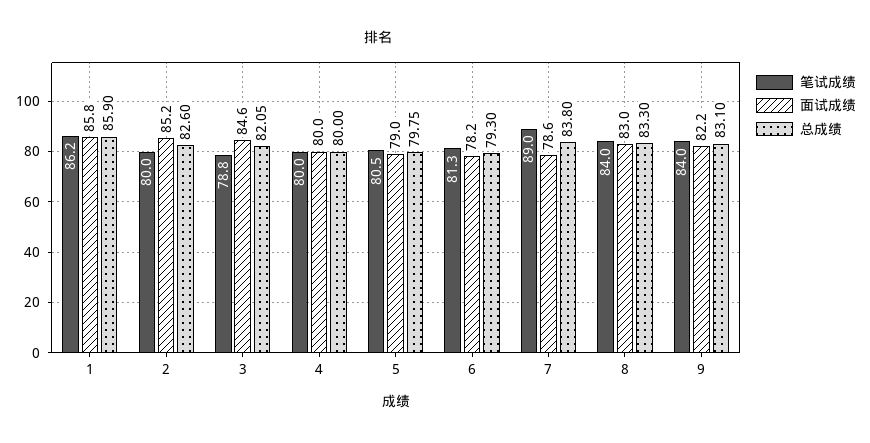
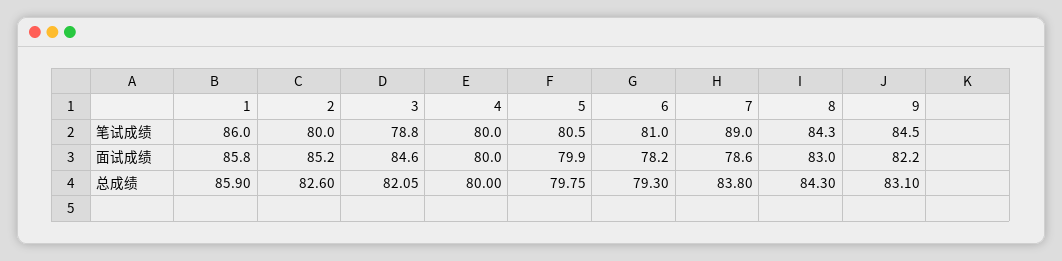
  {
    "笔试成绩": {
-     "1": 86.2,
+     "1": 86,
      "2": 80,
      "3": 78.8,
      "4": 80,
      "5": 80.5,
-     "6": 81.3,
+     "6": 81,
      "7": 89,
-     "8": 84,
+     "8": 84.3,
-     "9": 84
+     "9": 84.5
    },
    "面试成绩": {
      "1": 85.8,
      "2": 85.2,
      "3": 84.6,
      "4": 80,
-     "5": 79,
+     "5": 79.9,
      "6": 78.2,
      "7": 78.6,
      "8": 83,
      "9": 82.2
    },
    "总成绩": {
      "1": 85.9,
      "2": 82.6,
      "3": 82.05,
      "4": 80,
      "5": 79.75,
      "6": 79.3,
      "7": 83.8,
-     "8": 83.3,
+     "8": 84.3,
      "9": 83.1
    }
  }

